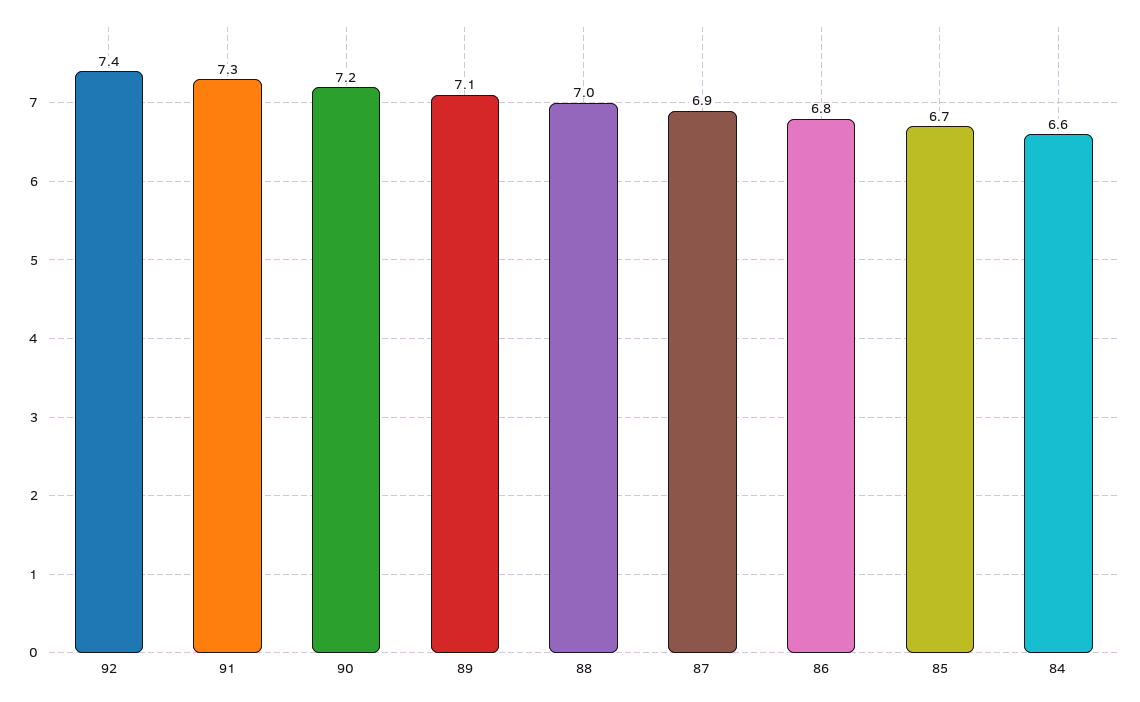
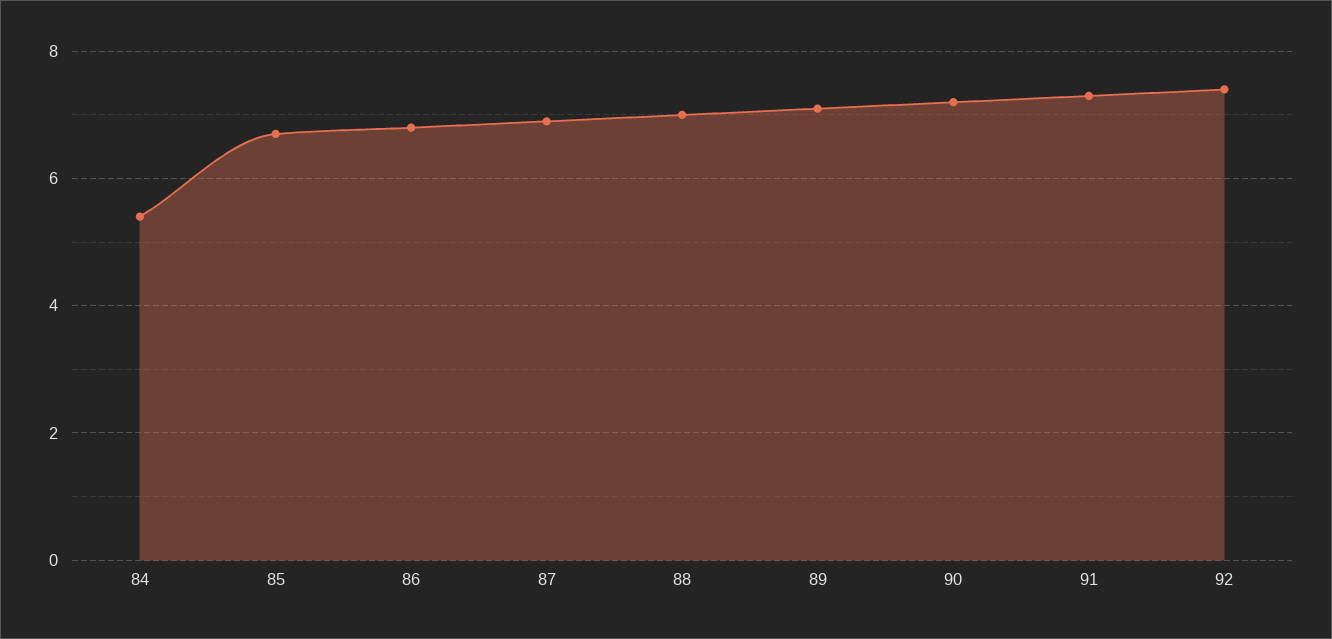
  {
    "92": 7.4,
    "91": 7.3,
    "90": 7.2,
    "89": 7.1,
    "88": 7,
    "87": 6.9,
    "86": 6.8,
    "85": 6.7,
-   "84": 6.6
+   "84": 5.5
  }

